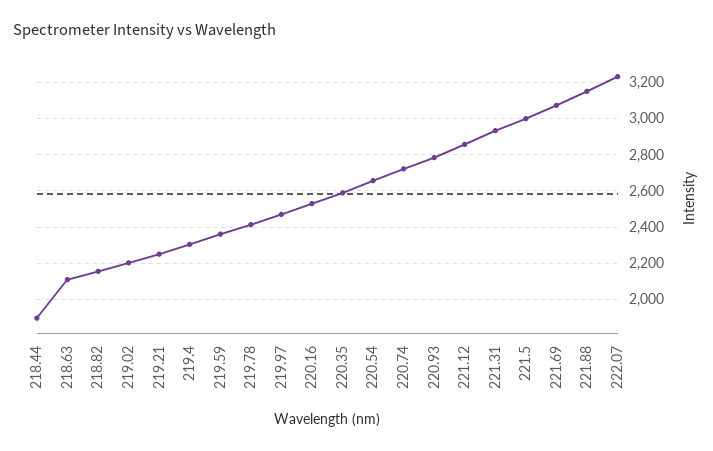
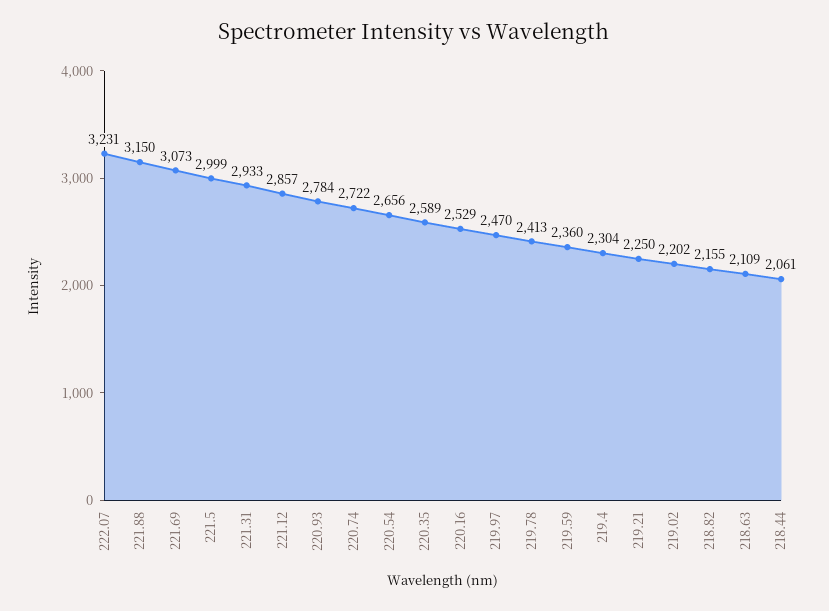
  {
-   "218.44": 1900,
+   "218.44": 2061,
    "218.63": 2109,
    "218.82": 2155,
    "219.02": 2202,
    "219.21": 2250,
    "219.4": 2304,
    "219.59": 2360,
    "219.78": 2413,
    "219.97": 2470,
    "220.16": 2529,
    "220.35": 2589,
    "220.54": 2656,
    "220.74": 2722,
    "220.93": 2784,
    "221.12": 2857,
    "221.31": 2933,
    "221.5": 2999,
    "221.69": 3073,
    "221.88": 3150,
    "222.07": 3231
  }

